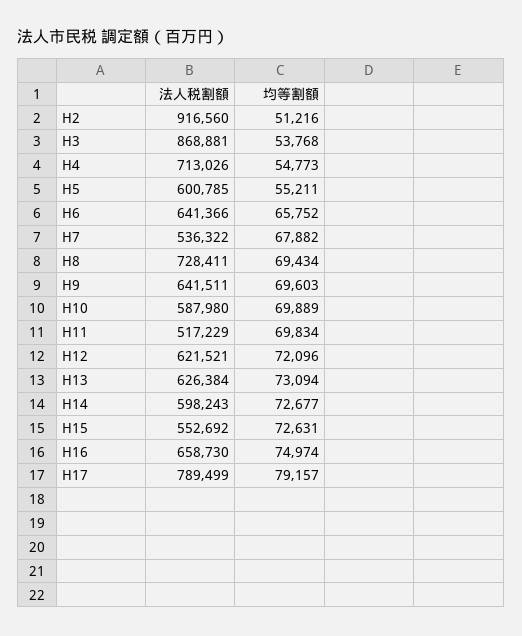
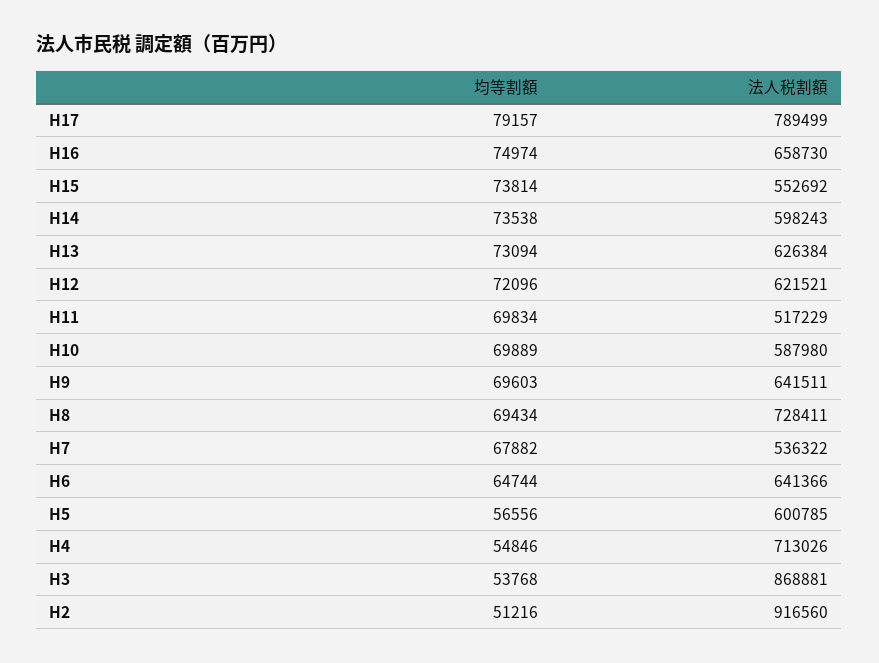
  {
    "法人税割額": {
      "H2": 916560,
      "H3": 868881,
      "H4": 713026,
      "H5": 600785,
      "H6": 641366,
      "H7": 536322,
      "H8": 728411,
      "H9": 641511,
      "H10": 587980,
      "H11": 517229,
      "H12": 621521,
      "H13": 626384,
      "H14": 598243,
      "H15": 552692,
      "H16": 658730,
      "H17": 789499
    },
    "均等割額": {
      "H2": 51216,
      "H3": 53768,
-     "H4": 54773,
+     "H4": 54846,
-     "H5": 55211,
+     "H5": 56556,
-     "H6": 65752,
+     "H6": 64744,
      "H7": 67882,
      "H8": 69434,
      "H9": 69603,
      "H10": 69889,
      "H11": 69834,
      "H12": 72096,
      "H13": 73094,
-     "H14": 72677,
+     "H14": 73538,
-     "H15": 72631,
+     "H15": 73814,
      "H16": 74974,
      "H17": 79157
    }
  }

